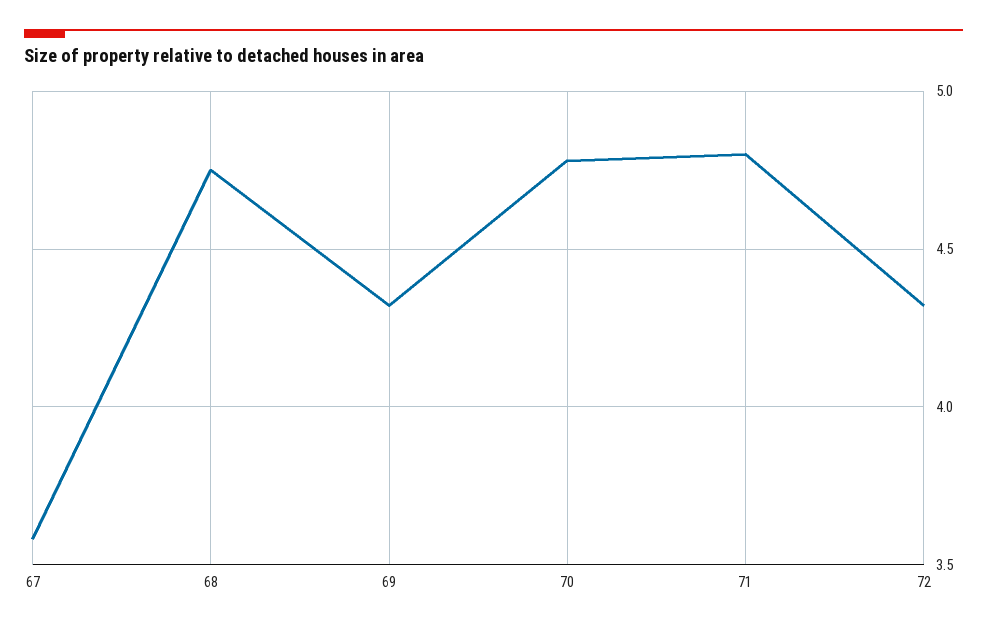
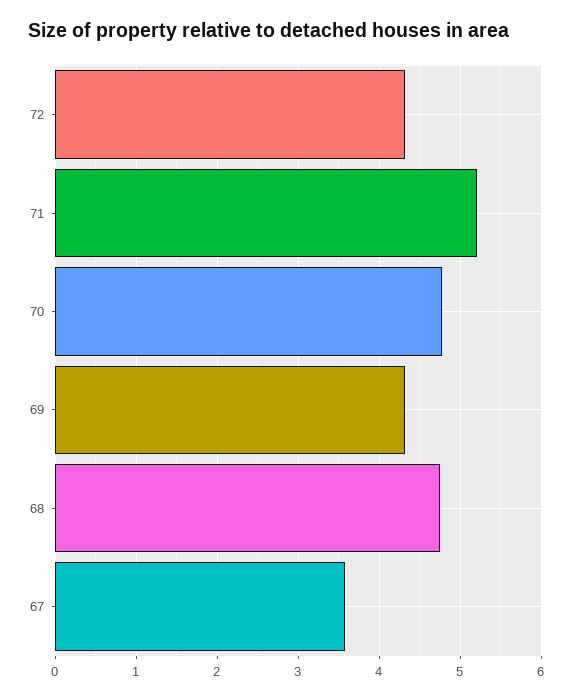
  {
    "67": 3.6,
    "68": 4.75,
    "69": 4.3,
    "70": 4.8,
-   "71": 4.8,
+   "71": 5.2,
    "72": 4.3
  }

